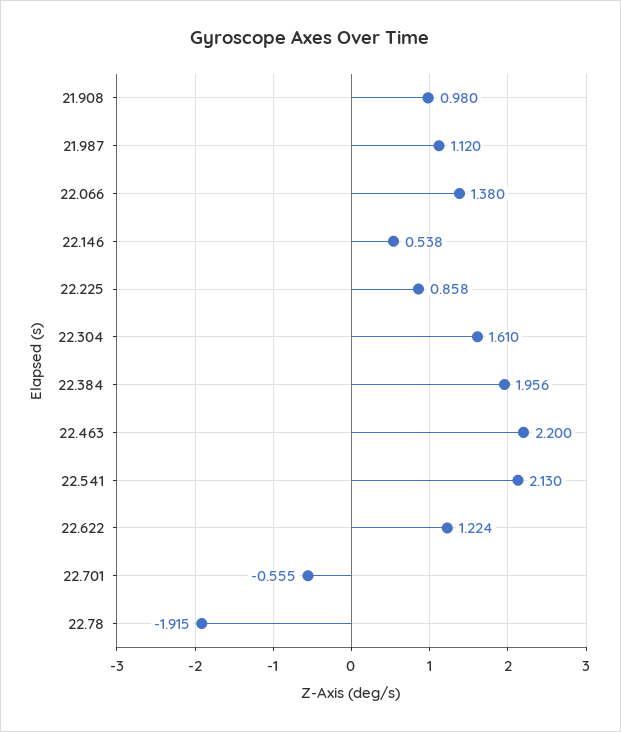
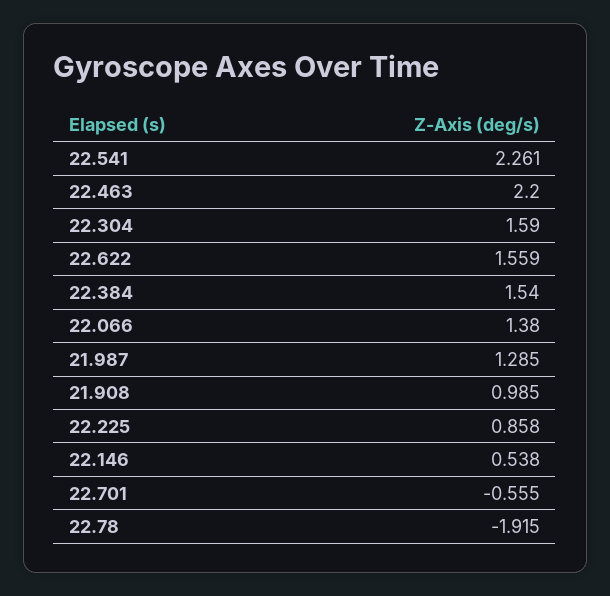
  {
-   "21.908": 0.98,
+   "21.908": 0.985,
-   "21.987": 1.12,
+   "21.987": 1.285,
    "22.066": 1.38,
    "22.146": 0.538,
    "22.225": 0.858,
-   "22.304": 1.61,
+   "22.304": 1.59,
-   "22.384": 1.956,
+   "22.384": 1.54,
    "22.463": 2.2,
-   "22.541": 2.13,
+   "22.541": 2.261,
-   "22.622": 1.224,
+   "22.622": 1.559,
    "22.701": -0.555,
    "22.78": -1.915
  }

